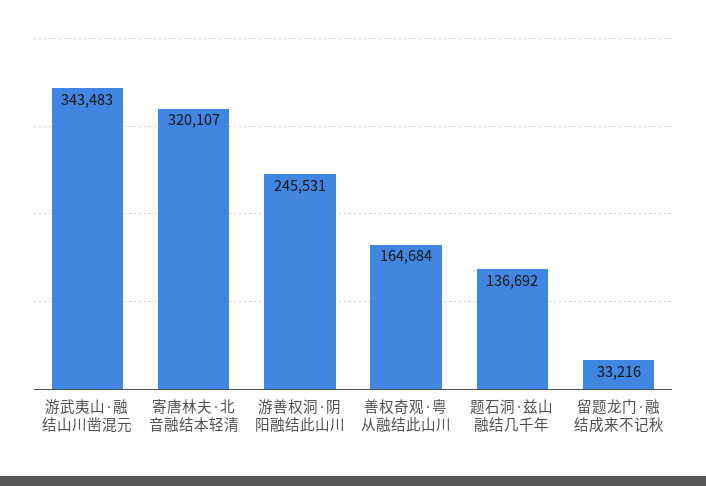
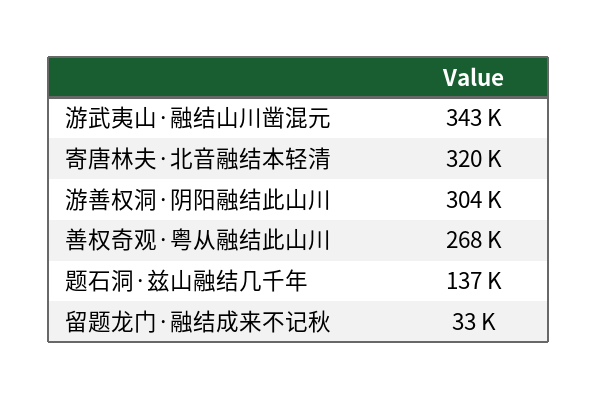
  {
    "游武夷山·融结山川凿混元": 343483,
    "寄唐林夫·北音融结本轻清": 320107,
-   "游善权洞·阴阳融结此山川": 245531,
+   "游善权洞·阴阳融结此山川": 304000,
-   "善权奇观·粤从融结此山川": 164684,
+   "善权奇观·粤从融结此山川": 268000,
    "题石洞·兹山融结几千年": 136692,
    "留题龙门·融结成来不记秋": 33216
  }

